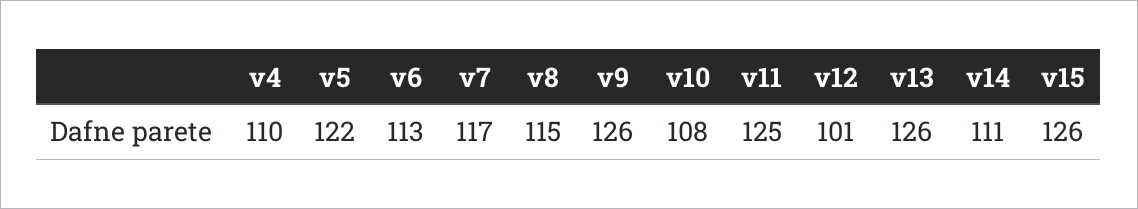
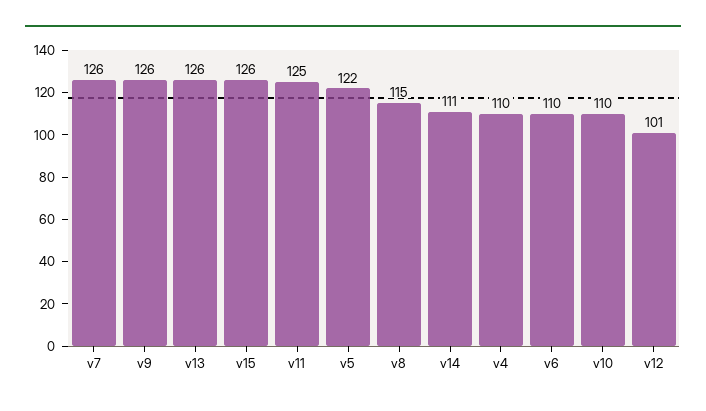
  {
    "v4": 110,
    "v5": 122,
-   "v6": 113,
+   "v6": 110,
-   "v7": 117,
+   "v7": 126,
    "v8": 115,
    "v9": 126,
-   "v10": 108,
+   "v10": 110,
    "v11": 125,
    "v12": 101,
    "v13": 126,
    "v14": 111,
    "v15": 126
  }

